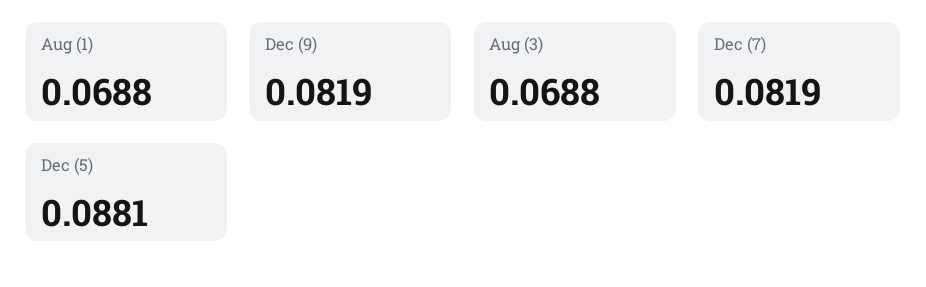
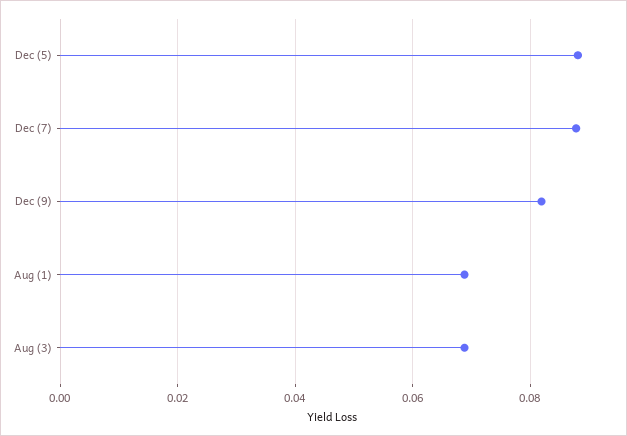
  {
    "Aug (1)": 0.0688,
    "Dec (9)": 0.0819,
    "Aug (3)": 0.0688,
-   "Dec (7)": 0.0819,
+   "Dec (7)": 0.088,
    "Dec (5)": 0.0881
  }

